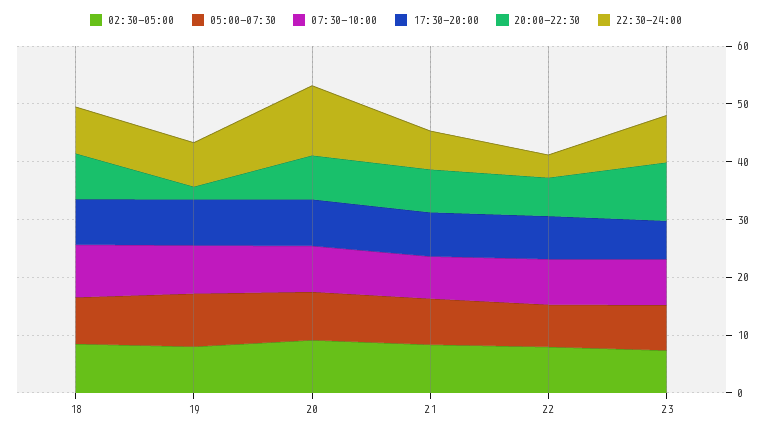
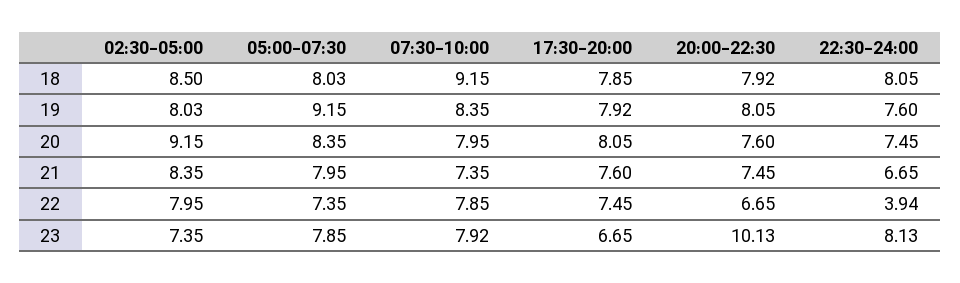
  {
    "02:30-05:00": {
      "18": 8.5,
      "19": 8.03,
      "20": 9.15,
      "21": 8.35,
      "22": 7.95,
      "23": 7.35
    },
    "05:00-07:30": {
      "18": 8.03,
      "19": 9.15,
      "20": 8.35,
      "21": 7.95,
      "22": 7.35,
      "23": 7.85
    },
    "07:30-10:00": {
      "18": 9.15,
      "19": 8.35,
      "20": 7.95,
      "21": 7.35,
      "22": 7.85,
      "23": 7.92
    },
    "17:30-20:00": {
      "18": 7.85,
      "19": 7.92,
      "20": 8.05,
      "21": 7.6,
      "22": 7.45,
      "23": 6.65
    },
    "20:00-22:30": {
      "18": 7.92,
-     "19": 2,
+     "19": 8.05,
      "20": 7.6,
      "21": 7.45,
      "22": 6.65,
      "23": 10.13
    },
    "22:30-24:00": {
      "18": 8.05,
      "19": 7.6,
-     "20": 12,
+     "20": 7.45,
      "21": 6.65,
      "22": 3.94,
      "23": 8.13
    }
  }

